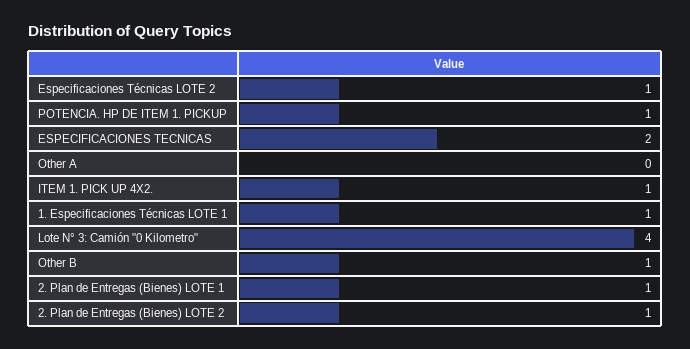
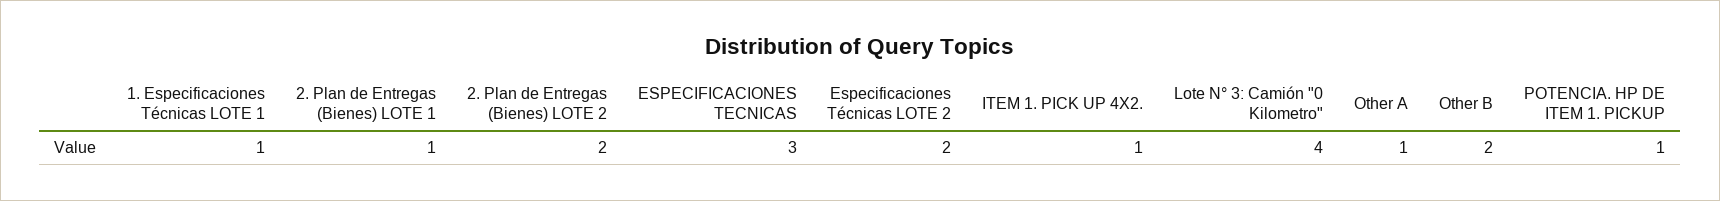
  {
-   "Especificaciones Técnicas LOTE 2": 1,
+   "Especificaciones Técnicas LOTE 2": 2,
    "POTENCIA. HP DE ITEM 1. PICKUP": 1,
-   "ESPECIFICACIONES TECNICAS": 2,
+   "ESPECIFICACIONES TECNICAS": 3,
-   "Other A": 0,
+   "Other A": 1,
    "ITEM 1. PICK UP 4X2.": 1,
    "1. Especificaciones Técnicas LOTE 1": 1,
    "Lote N° 3: Camión \"0 Kilometro\"": 4,
-   "Other B": 1,
+   "Other B": 2,
    "2. Plan de Entregas (Bienes) LOTE 1": 1,
-   "2. Plan de Entregas (Bienes) LOTE 2": 1
+   "2. Plan de Entregas (Bienes) LOTE 2": 2
  }

